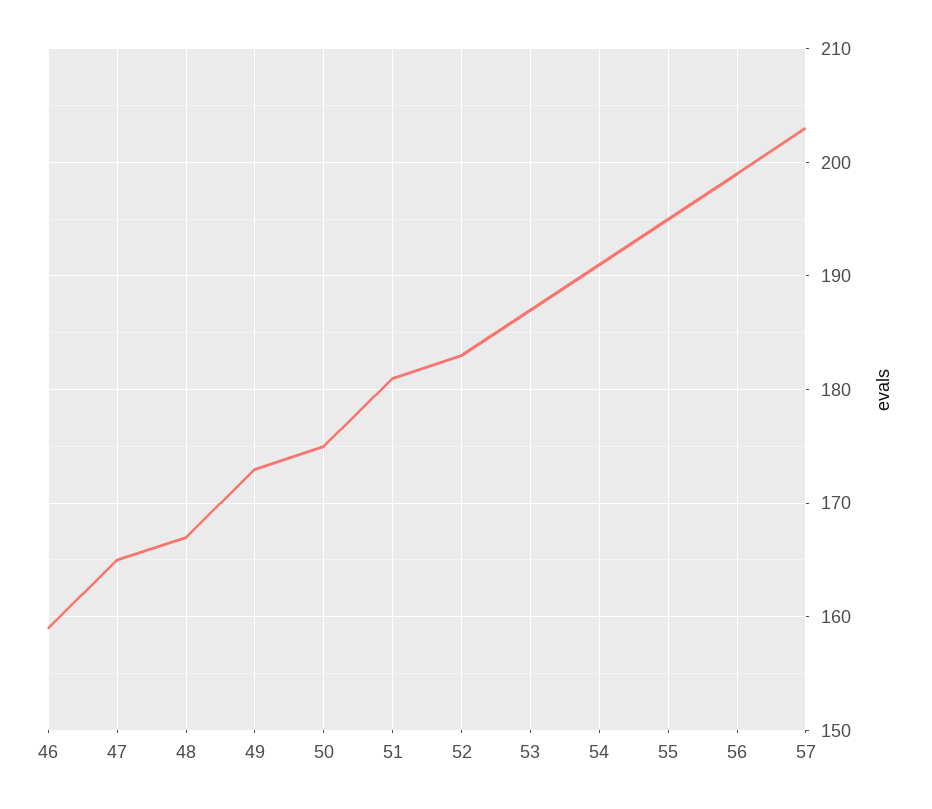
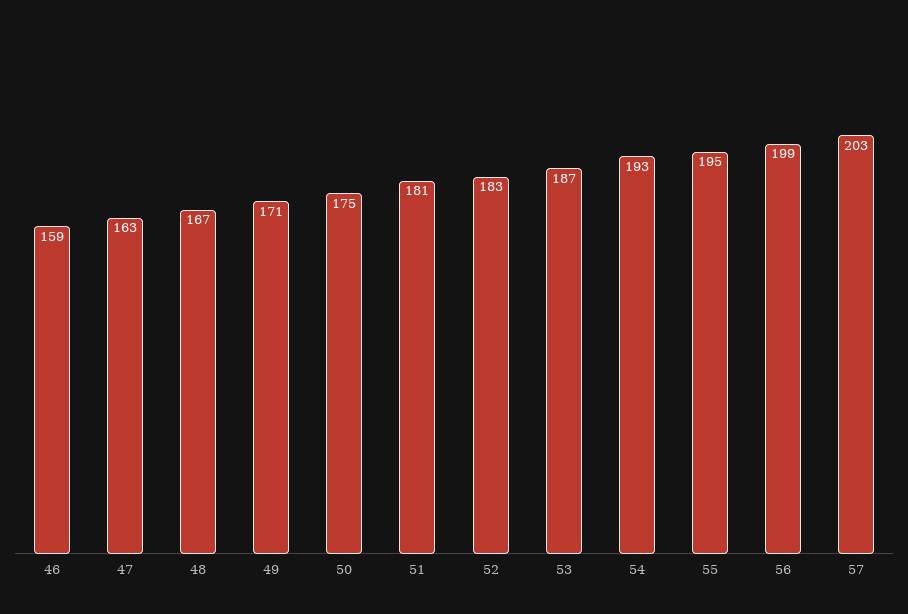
  {
    "46": 159,
-   "47": 165,
+   "47": 163,
    "48": 167,
-   "49": 173,
+   "49": 171,
    "50": 175,
    "51": 181,
    "52": 183,
    "53": 187,
-   "54": 191,
+   "54": 193,
    "55": 195,
    "56": 199,
    "57": 203
  }

